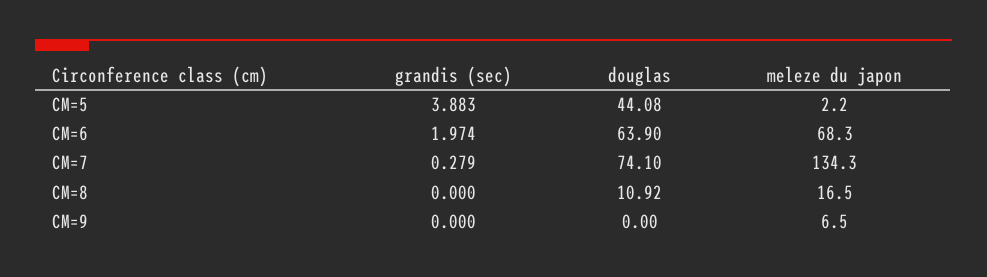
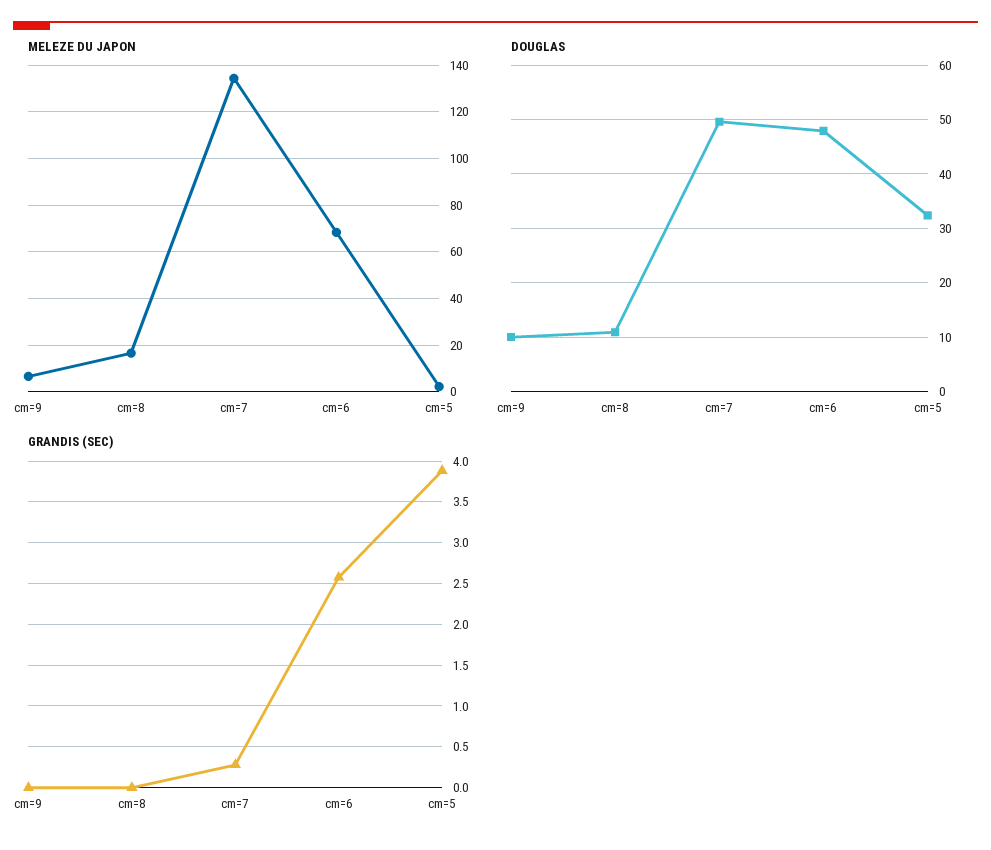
  {
    "grandis (sec)": {
      "CM=5": 3.883,
-     "CM=6": 1.974,
+     "CM=6": 2.6,
      "CM=7": 0.279,
      "CM=8": 0,
      "CM=9": 0
    },
    "douglas": {
-     "CM=5": 44.08,
+     "CM=5": 32,
-     "CM=6": 63.9,
+     "CM=6": 48,
-     "CM=7": 74.1,
+     "CM=7": 50,
      "CM=8": 10.92,
-     "CM=9": 0
+     "CM=9": 10
    },
    "meleze du japon": {
      "CM=5": 2.2,
      "CM=6": 68.3,
      "CM=7": 134.3,
      "CM=8": 16.5,
      "CM=9": 6.5
    }
  }

